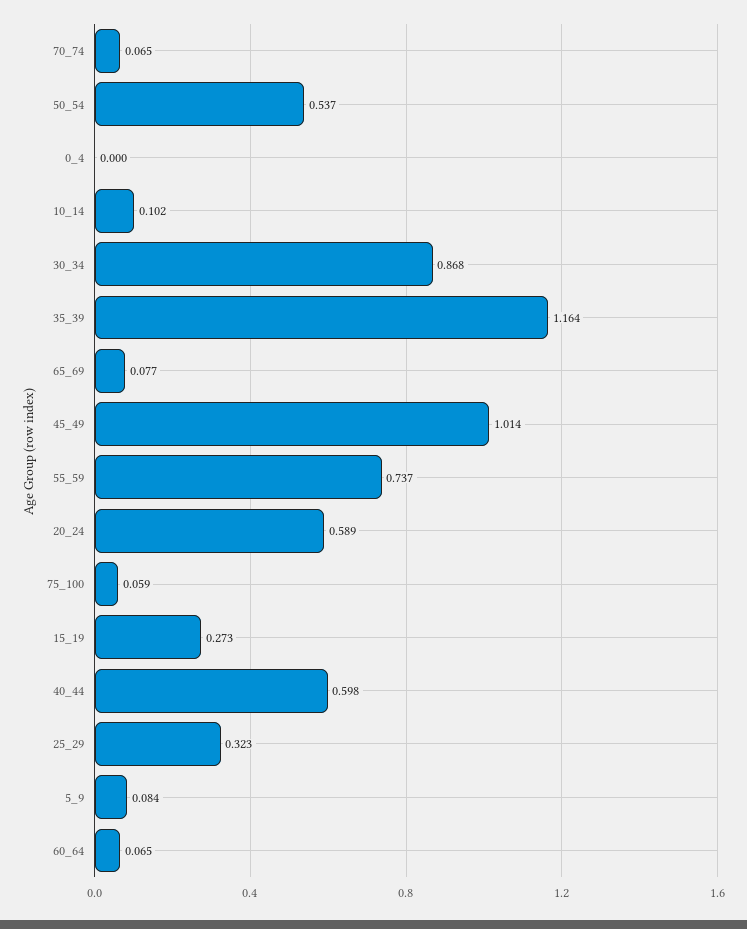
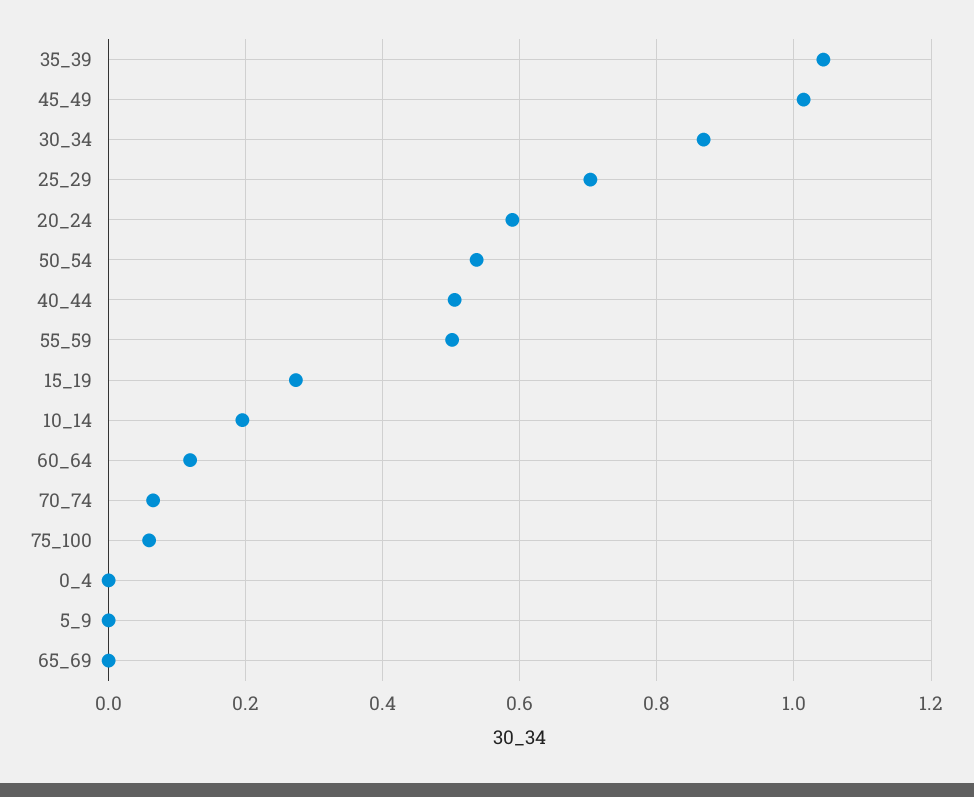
  {
    "70_74": 0.065,
    "50_54": 0.537,
    "0_4": 0,
-   "10_14": 0.102,
+   "10_14": 0.2,
    "30_34": 0.868,
-   "35_39": 1.164,
+   "35_39": 1.04,
-   "65_69": 0.077,
+   "65_69": 0,
    "45_49": 1.014,
-   "55_59": 0.737,
+   "55_59": 0.5,
    "20_24": 0.589,
    "75_100": 0.059,
    "15_19": 0.273,
-   "40_44": 0.598,
+   "40_44": 0.5,
-   "25_29": 0.323,
+   "25_29": 0.7,
-   "5_9": 0.084,
+   "5_9": 0,
-   "60_64": 0.065
+   "60_64": 0.12
  }

